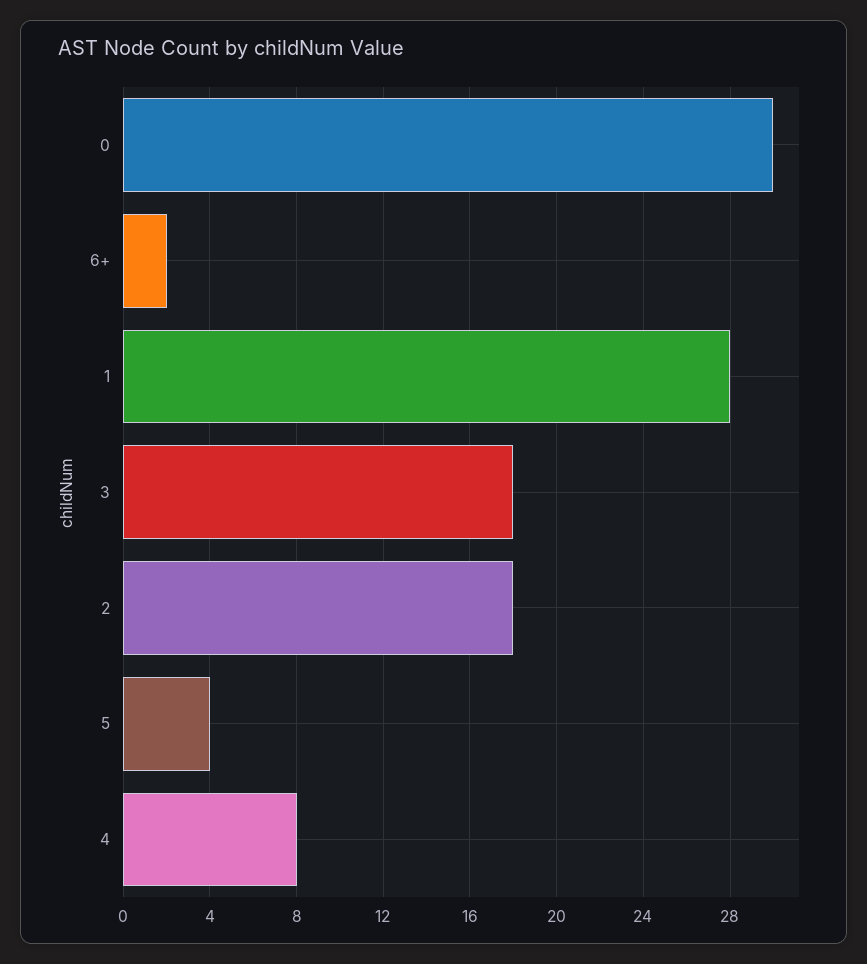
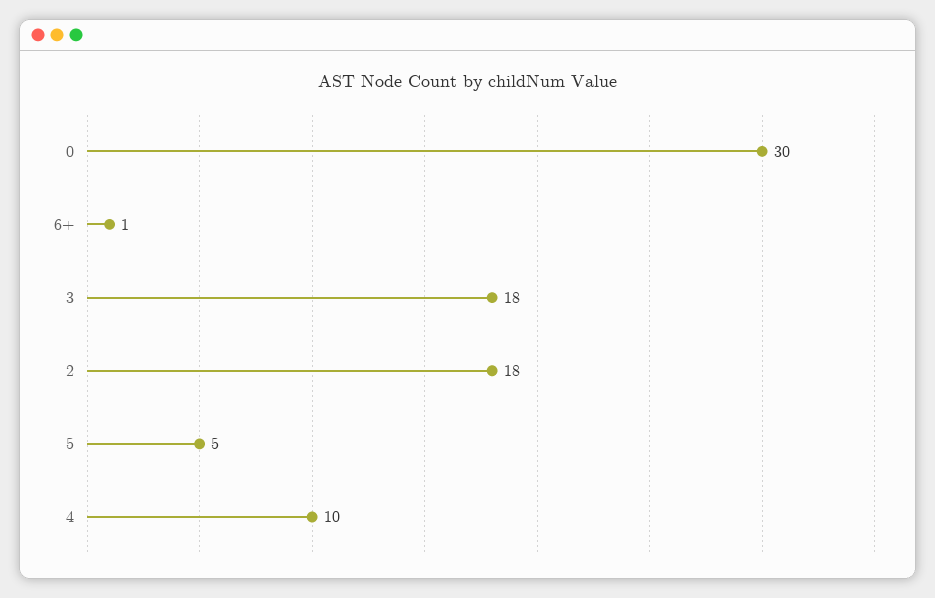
  {
    "0": 30,
-   "6+": 2,
+   "6+": 1,
-   "1": 28,
    "3": 18,
    "2": 18,
-   "5": 4,
+   "5": 5,
-   "4": 8
+   "4": 10
  }

